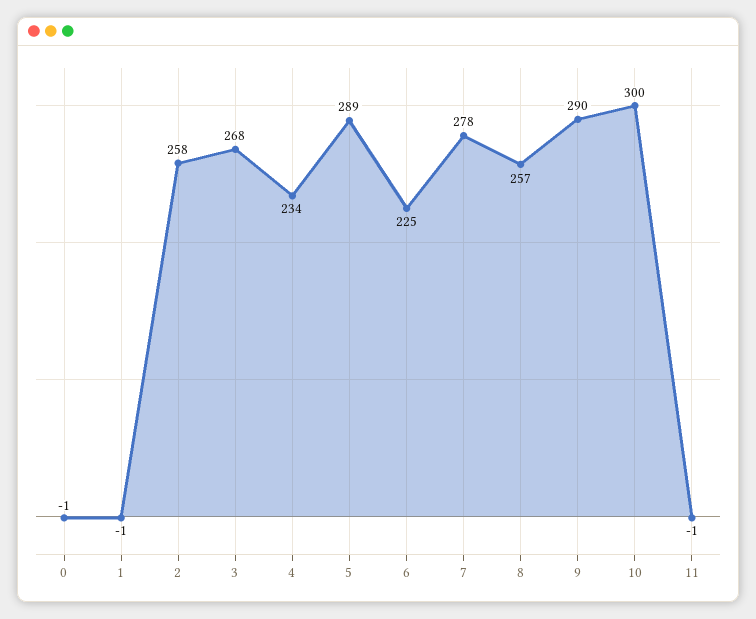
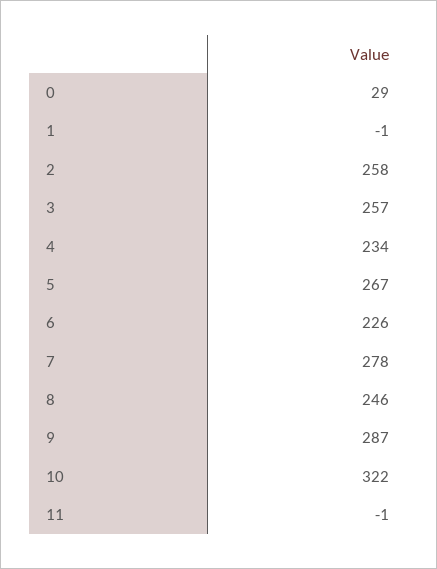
  {
-   "0": -1,
+   "0": 29,
    "1": -1,
    "2": 258,
-   "3": 268,
+   "3": 257,
    "4": 234,
-   "5": 289,
+   "5": 267,
-   "6": 225,
+   "6": 226,
    "7": 278,
-   "8": 257,
+   "8": 246,
-   "9": 290,
+   "9": 287,
-   "10": 300,
+   "10": 322,
    "11": -1
  }

